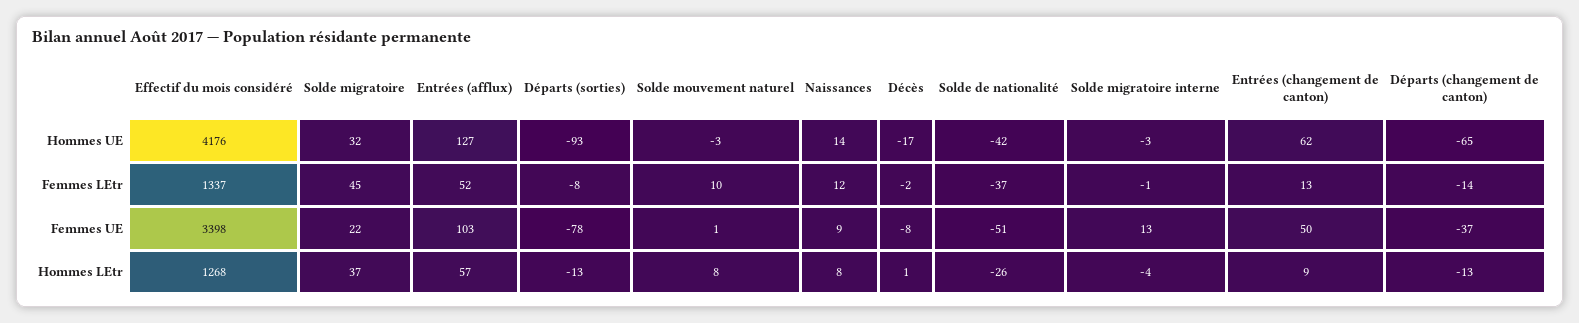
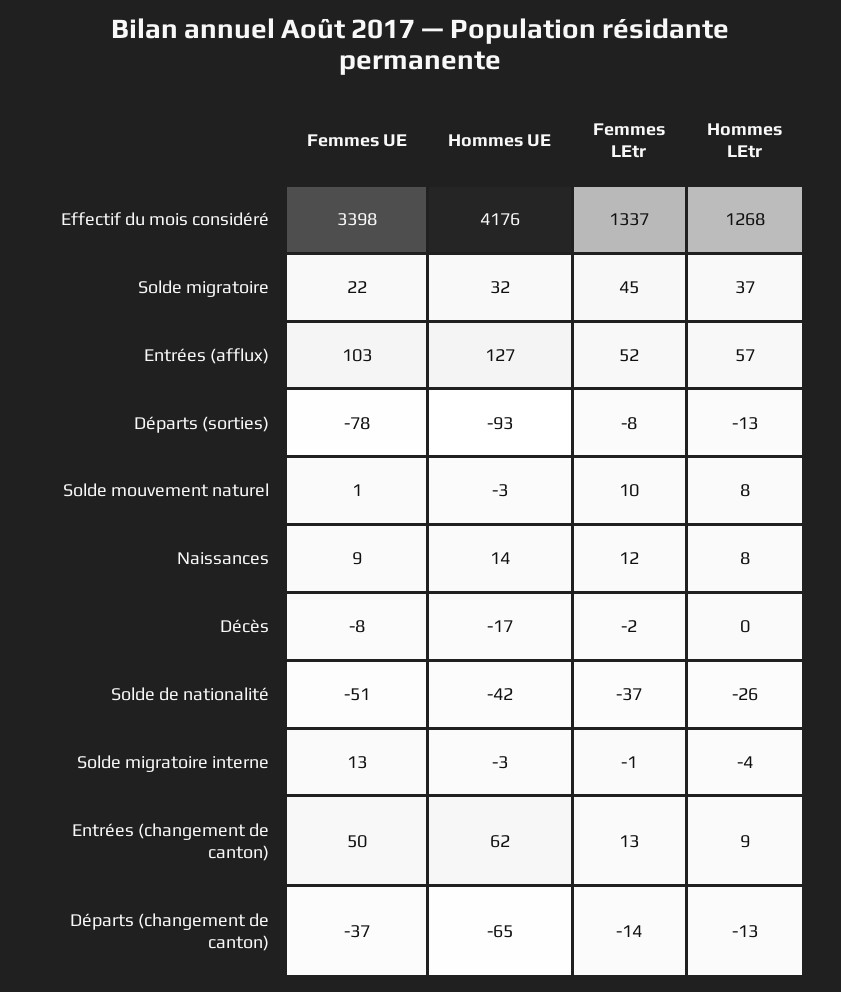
  {
    "Effectif du mois considéré": {
      "Hommes UE": 4176,
      "Femmes LEtr": 1337,
      "Femmes UE": 3398,
      "Hommes LEtr": 1268
    },
    "Solde migratoire": {
      "Hommes UE": 32,
      "Femmes LEtr": 45,
      "Femmes UE": 22,
      "Hommes LEtr": 37
    },
    "Entrées (afflux)": {
      "Hommes UE": 127,
      "Femmes LEtr": 52,
      "Femmes UE": 103,
      "Hommes LEtr": 57
    },
    "Départs (sorties)": {
      "Hommes UE": -93,
      "Femmes LEtr": -8,
      "Femmes UE": -78,
      "Hommes LEtr": -13
    },
    "Solde mouvement naturel": {
      "Hommes UE": -3,
      "Femmes LEtr": 10,
      "Femmes UE": 1,
      "Hommes LEtr": 8
    },
    "Naissances": {
      "Hommes UE": 14,
      "Femmes LEtr": 12,
      "Femmes UE": 9,
      "Hommes LEtr": 8
    },
    "Décès": {
      "Hommes UE": -17,
      "Femmes LEtr": -2,
      "Femmes UE": -8,
-     "Hommes LEtr": 1
+     "Hommes LEtr": 0
    },
    "Solde de nationalité": {
      "Hommes UE": -42,
      "Femmes LEtr": -37,
      "Femmes UE": -51,
      "Hommes LEtr": -26
    },
    "Solde migratoire interne": {
      "Hommes UE": -3,
      "Femmes LEtr": -1,
      "Femmes UE": 13,
      "Hommes LEtr": -4
    },
    "Entrées (changement de canton)": {
      "Hommes UE": 62,
      "Femmes LEtr": 13,
      "Femmes UE": 50,
      "Hommes LEtr": 9
    },
    "Départs (changement de canton)": {
      "Hommes UE": -65,
      "Femmes LEtr": -14,
      "Femmes UE": -37,
      "Hommes LEtr": -13
    }
  }

